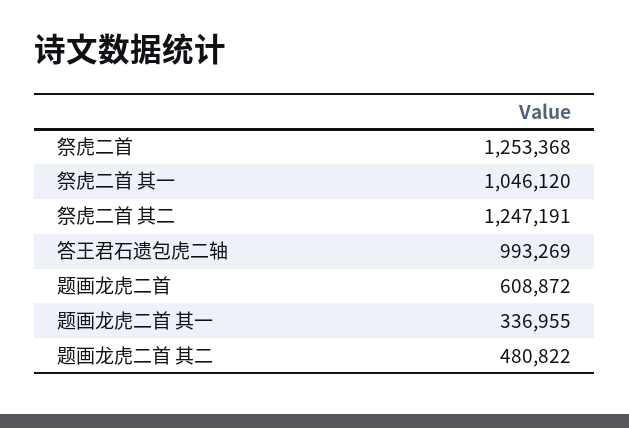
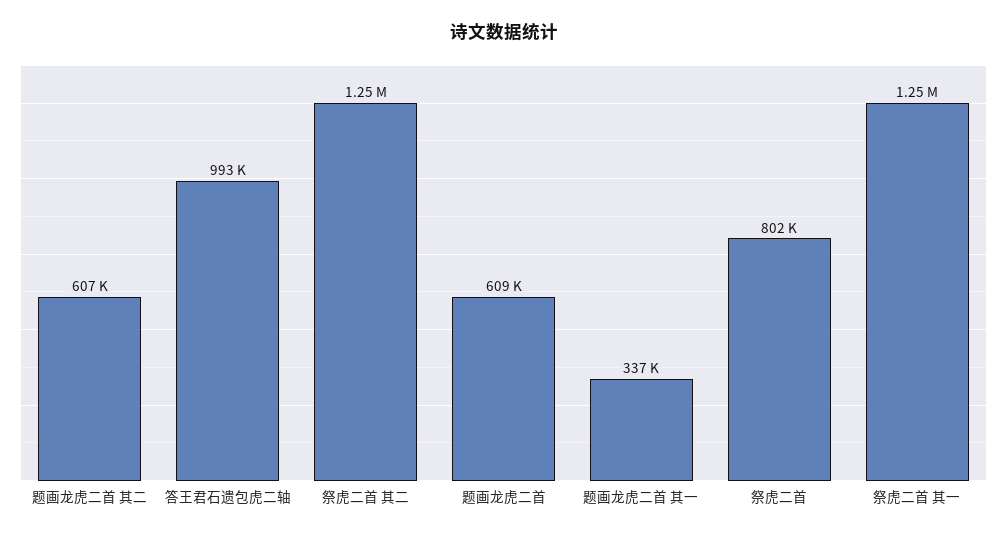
  {
-   "祭虎二首": 1253368,
+   "祭虎二首": 802000,
-   "祭虎二首 其一": 1046120,
+   "祭虎二首 其一": 1250000,
    "祭虎二首 其二": 1247191,
    "答王君石遗包虎二轴": 993269,
    "题画龙虎二首": 608872,
    "题画龙虎二首 其一": 336955,
-   "题画龙虎二首 其二": 480822
+   "题画龙虎二首 其二": 607000
  }

